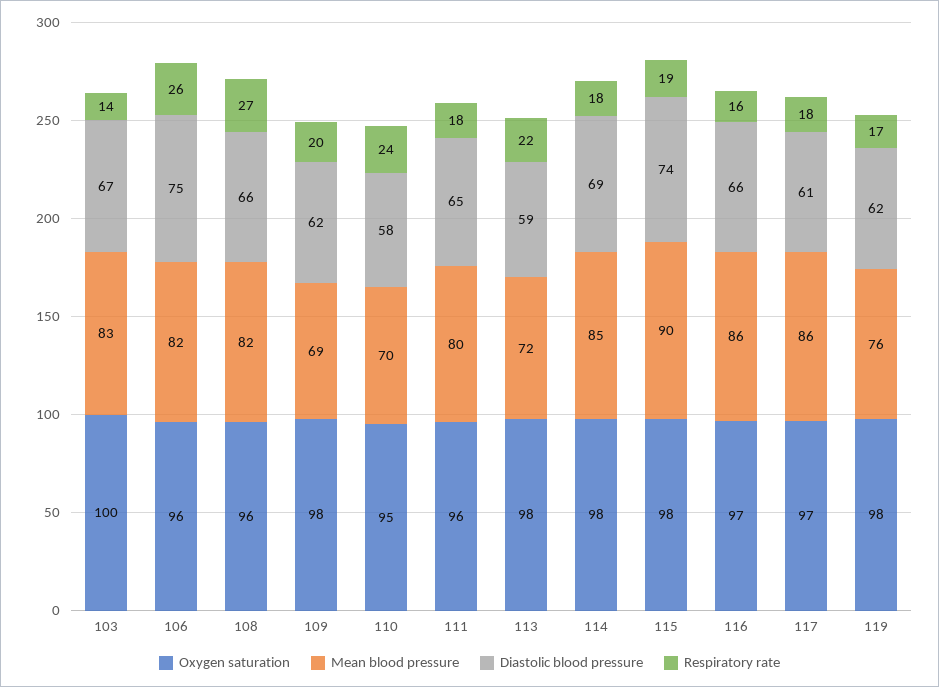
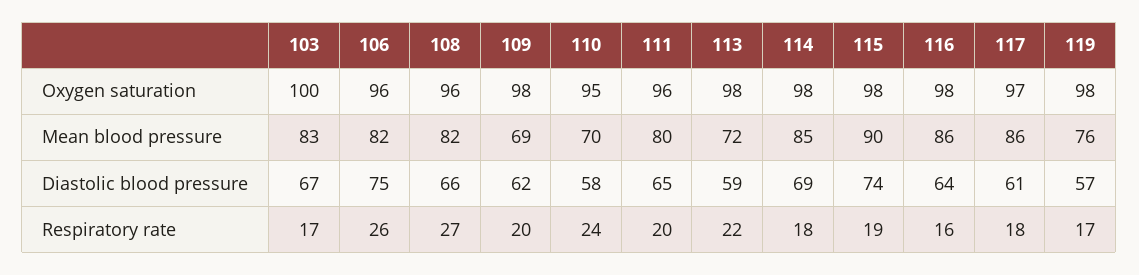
  {
    "Oxygen saturation": {
      "103": 100,
      "106": 96,
      "108": 96,
      "109": 98,
      "110": 95,
      "111": 96,
      "113": 98,
      "114": 98,
      "115": 98,
-     "116": 97,
+     "116": 98,
      "117": 97,
      "119": 98
    },
    "Mean blood pressure": {
      "103": 83,
      "106": 82,
      "108": 82,
      "109": 69,
      "110": 70,
      "111": 80,
      "113": 72,
      "114": 85,
      "115": 90,
      "116": 86,
      "117": 86,
      "119": 76
    },
    "Diastolic blood pressure": {
      "103": 67,
      "106": 75,
      "108": 66,
      "109": 62,
      "110": 58,
      "111": 65,
      "113": 59,
      "114": 69,
      "115": 74,
-     "116": 66,
+     "116": 64,
      "117": 61,
-     "119": 62
+     "119": 57
    },
    "Respiratory rate": {
-     "103": 14,
+     "103": 17,
      "106": 26,
      "108": 27,
      "109": 20,
      "110": 24,
-     "111": 18,
+     "111": 20,
      "113": 22,
      "114": 18,
      "115": 19,
      "116": 16,
      "117": 18,
      "119": 17
    }
  }

